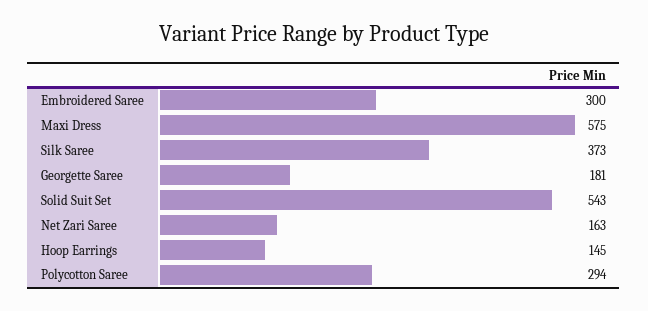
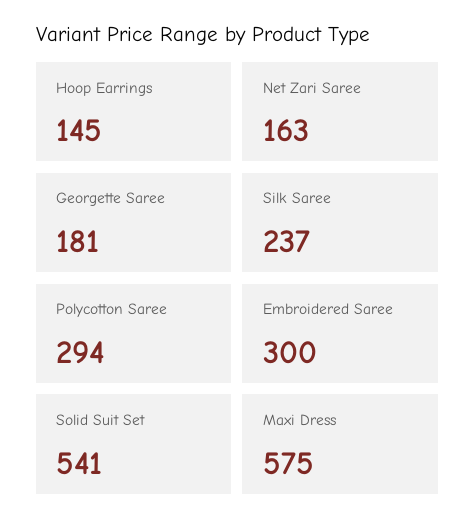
  {
    "Embroidered Saree": 300,
    "Maxi Dress": 575,
-   "Silk Saree": 373,
+   "Silk Saree": 237,
    "Georgette Saree": 181,
-   "Solid Suit Set": 543,
+   "Solid Suit Set": 541,
    "Net Zari Saree": 163,
    "Hoop Earrings": 145,
    "Polycotton Saree": 294
  }

